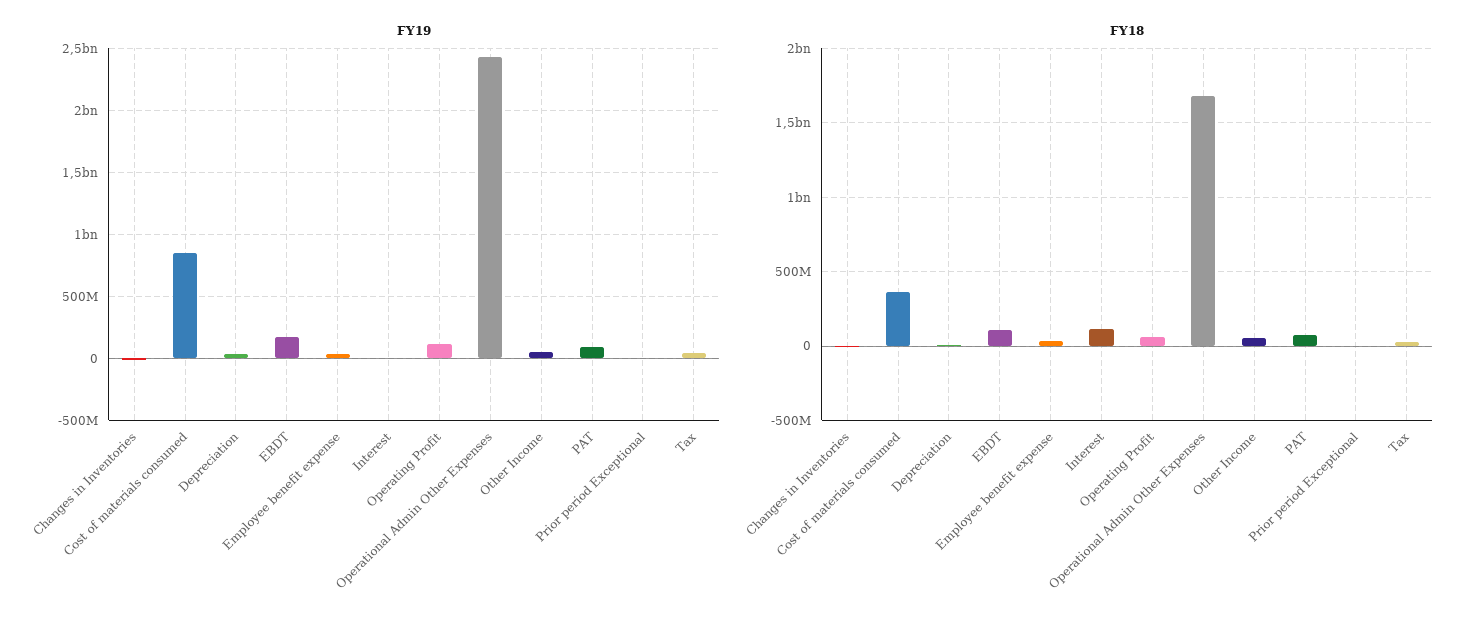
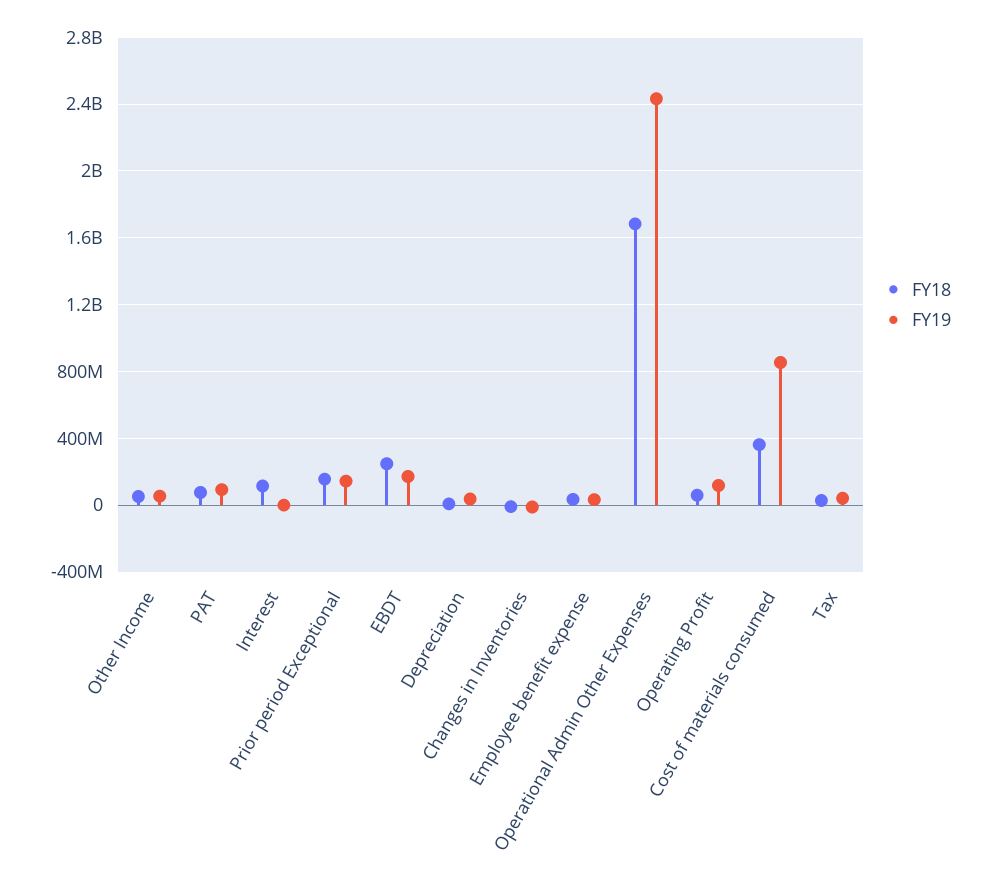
  {
    "FY19": {
      "Changes in Inventories": 0,
      "Cost of materials consumed": 850000000,
      "Depreciation": 50000000,
      "EBDT": 150000000,
      "Employee benefit expense": 50000000,
      "Interest": 0,
      "Operating Profit": 100000000,
      "Operational Admin Other Expenses": 2450000000,
      "Other Income": 50000000,
      "PAT": 100000000,
-     "Prior period Exceptional": 0,
+     "Prior period Exceptional": 150000000,
      "Tax": 50000000
    },
    "FY18": {
      "Changes in Inventories": 0,
      "Cost of materials consumed": 350000000,
      "Depreciation": 0,
-     "EBDT": 100000000,
+     "EBDT": 250000000,
      "Employee benefit expense": 50000000,
      "Interest": 100000000,
      "Operating Profit": 50000000,
      "Operational Admin Other Expenses": 1700000000,
      "Other Income": 50000000,
      "PAT": 100000000,
-     "Prior period Exceptional": 0,
+     "Prior period Exceptional": 150000000,
      "Tax": 50000000
    }
  }

